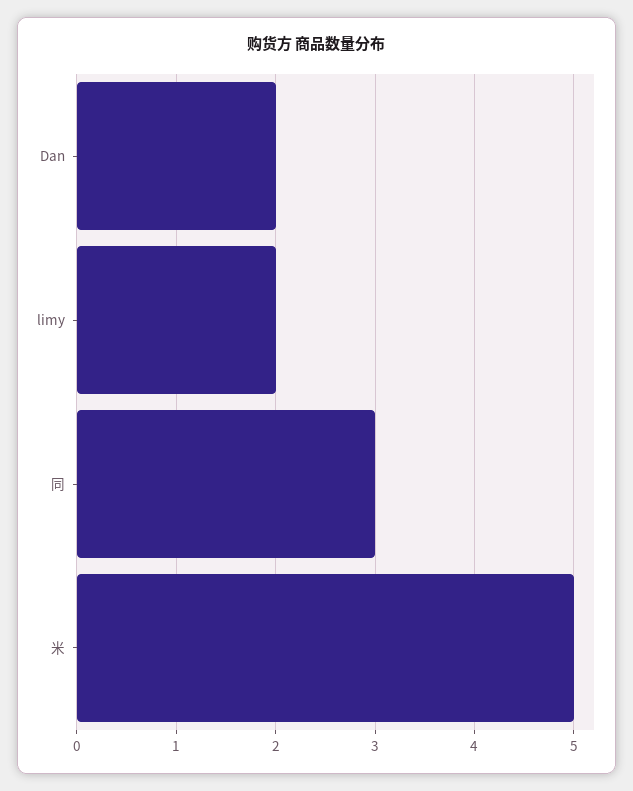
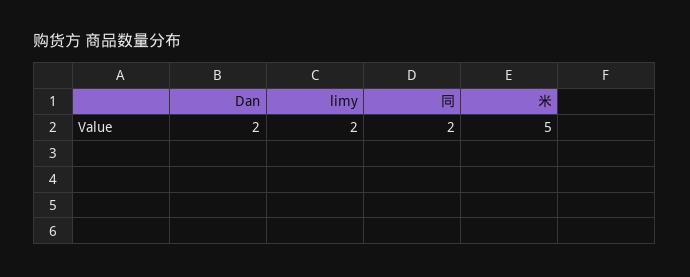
  {
    "Dan": 2,
    "limy": 2,
-   "同": 3,
+   "同": 2,
    "米": 5
  }

